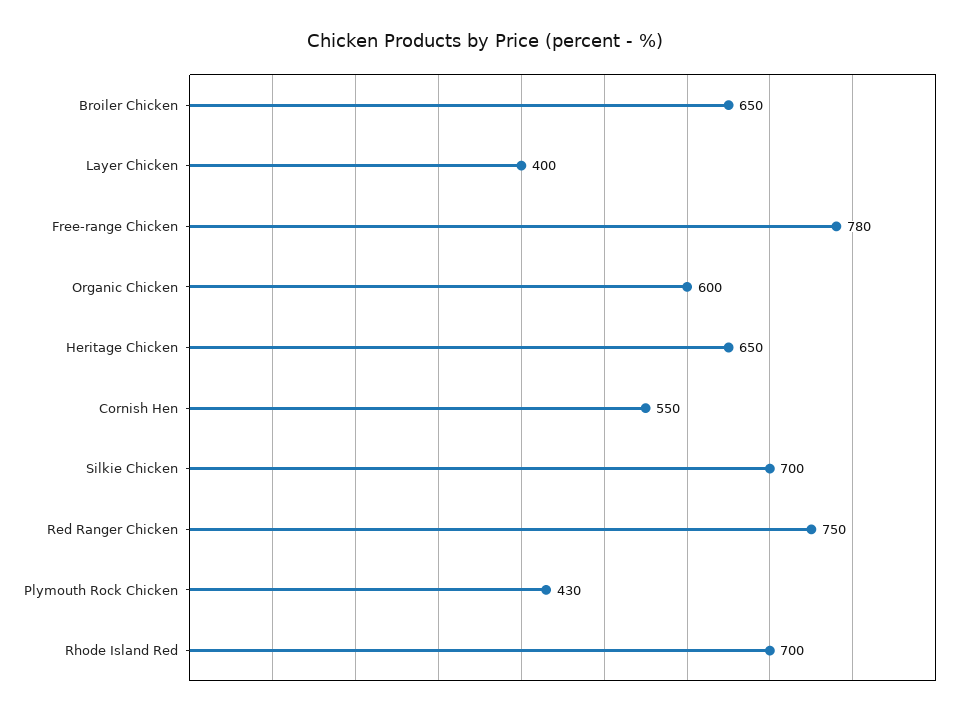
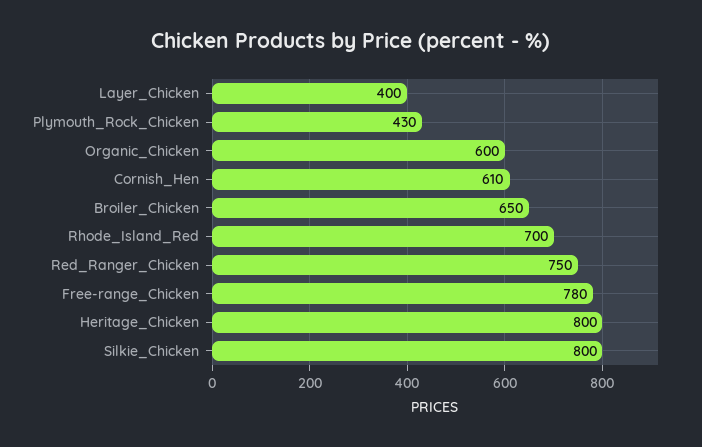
  {
    "Broiler Chicken": 650,
    "Layer Chicken": 400,
    "Free-range Chicken": 780,
    "Organic Chicken": 600,
-   "Heritage Chicken": 650,
+   "Heritage Chicken": 800,
-   "Cornish Hen": 550,
+   "Cornish Hen": 610,
-   "Silkie Chicken": 700,
+   "Silkie Chicken": 800,
    "Red Ranger Chicken": 750,
    "Plymouth Rock Chicken": 430,
    "Rhode Island Red": 700
  }

